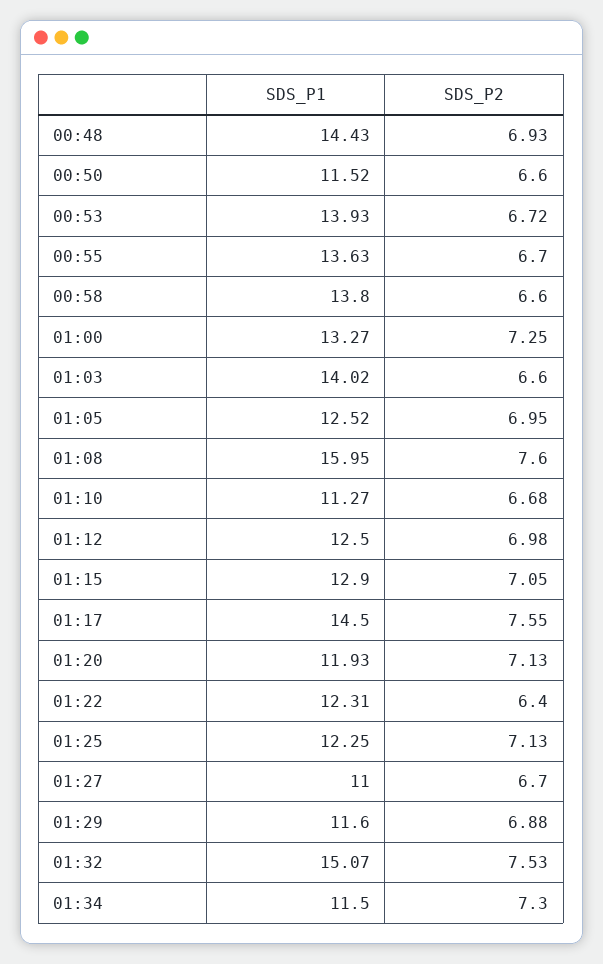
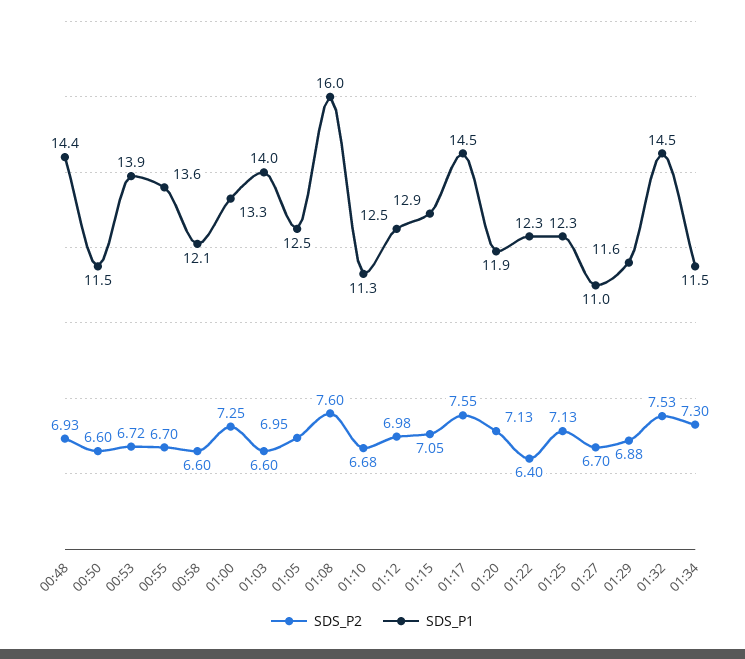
  {
    "SDS_P1": {
      "00:48": 14.43,
      "00:50": 11.52,
      "00:53": 13.93,
      "00:55": 13.63,
-     "00:58": 13.8,
+     "00:58": 12.1,
      "01:00": 13.27,
      "01:03": 14.02,
      "01:05": 12.52,
      "01:08": 15.95,
      "01:10": 11.27,
      "01:12": 12.5,
      "01:15": 12.9,
      "01:17": 14.5,
      "01:20": 11.93,
      "01:22": 12.31,
      "01:25": 12.25,
      "01:27": 11,
      "01:29": 11.6,
-     "01:32": 15.07,
+     "01:32": 14.5,
      "01:34": 11.5
    },
    "SDS_P2": {
      "00:48": 6.93,
      "00:50": 6.6,
      "00:53": 6.72,
      "00:55": 6.7,
      "00:58": 6.6,
      "01:00": 7.25,
      "01:03": 6.6,
      "01:05": 6.95,
      "01:08": 7.6,
      "01:10": 6.68,
      "01:12": 6.98,
      "01:15": 7.05,
      "01:17": 7.55,
      "01:20": 7.13,
      "01:22": 6.4,
      "01:25": 7.13,
      "01:27": 6.7,
      "01:29": 6.88,
      "01:32": 7.53,
      "01:34": 7.3
    }
  }

